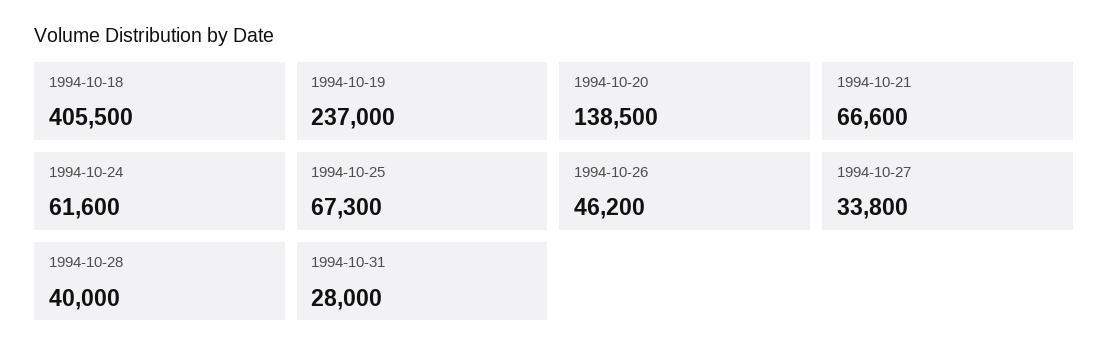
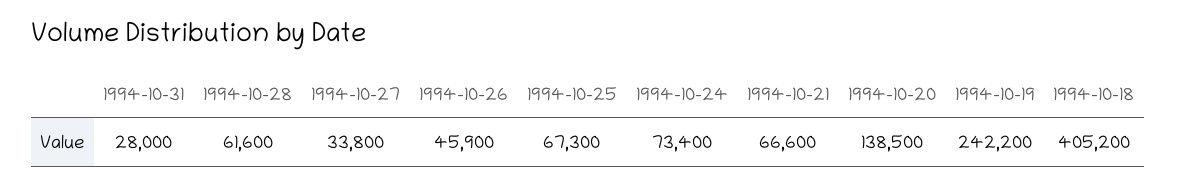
  {
-   "1994-10-18": 405500,
+   "1994-10-18": 405200,
-   "1994-10-19": 237000,
+   "1994-10-19": 242200,
    "1994-10-20": 138500,
    "1994-10-21": 66600,
-   "1994-10-24": 61600,
+   "1994-10-24": 73400,
    "1994-10-25": 67300,
-   "1994-10-26": 46200,
+   "1994-10-26": 45900,
    "1994-10-27": 33800,
-   "1994-10-28": 40000,
+   "1994-10-28": 61600,
    "1994-10-31": 28000
  }

